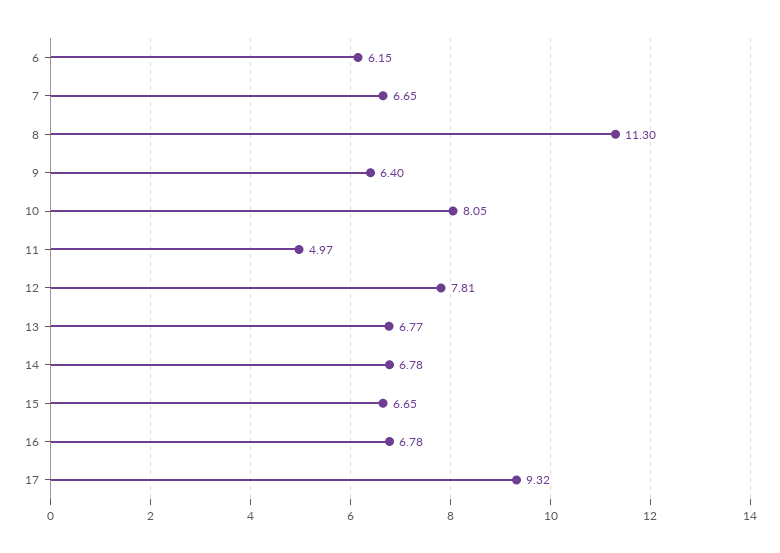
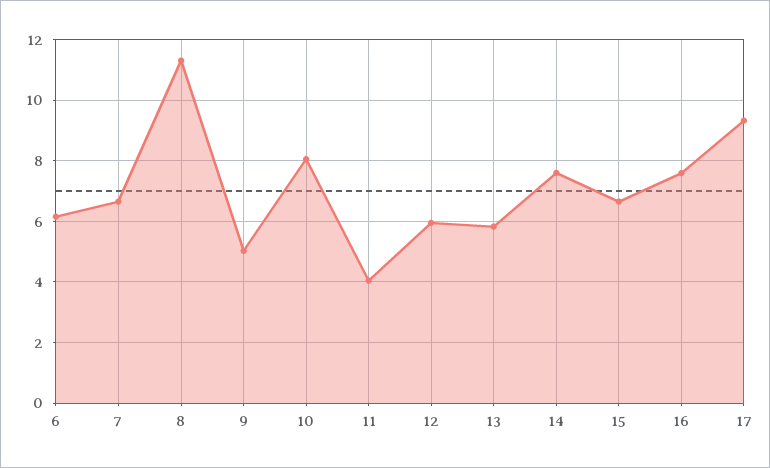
  {
    "6": 6.15,
    "7": 6.65,
    "8": 11.3,
-   "9": 6.4,
+   "9": 5,
    "10": 8.05,
-   "11": 4.97,
+   "11": 4,
-   "12": 7.81,
+   "12": 6,
-   "13": 6.77,
+   "13": 5.8,
-   "14": 6.78,
+   "14": 7.6,
    "15": 6.65,
-   "16": 6.78,
+   "16": 7.6,
    "17": 9.32
  }

